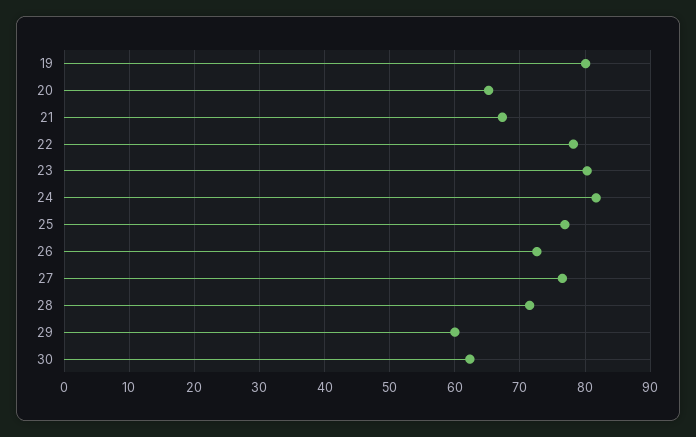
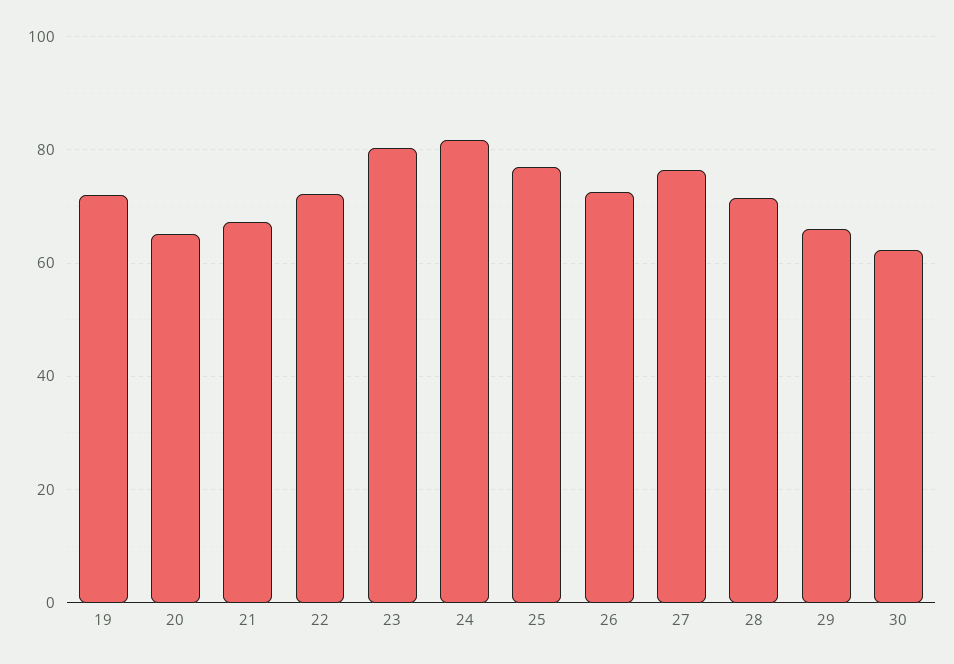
  {
-   "19": 80,
+   "19": 72,
    "20": 65,
    "21": 67,
-   "22": 78,
+   "22": 72,
    "23": 80,
    "24": 82,
    "25": 77,
    "26": 73,
    "27": 77,
    "28": 72,
-   "29": 60,
+   "29": 66,
    "30": 62
  }

